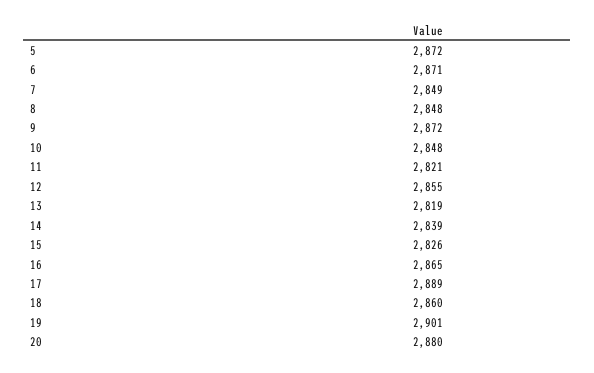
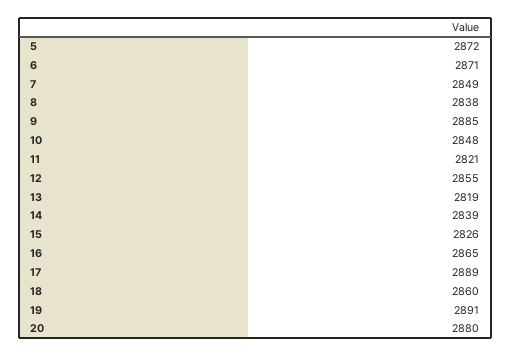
  {
    "5": 2872,
    "6": 2871,
    "7": 2849,
-   "8": 2848,
+   "8": 2838,
-   "9": 2872,
+   "9": 2885,
    "10": 2848,
    "11": 2821,
    "12": 2855,
    "13": 2819,
    "14": 2839,
    "15": 2826,
    "16": 2865,
    "17": 2889,
    "18": 2860,
-   "19": 2901,
+   "19": 2891,
    "20": 2880
  }

